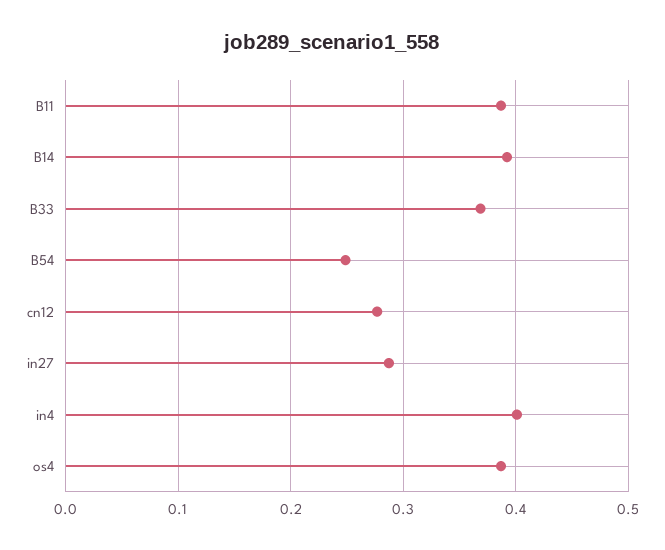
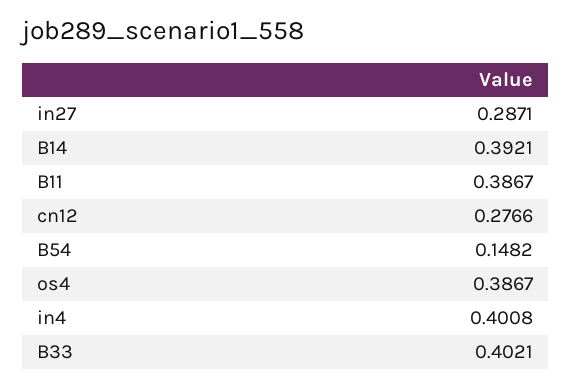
  {
    "B11": 0.3867,
    "B14": 0.3921,
-   "B33": 0.37,
+   "B33": 0.4021,
-   "B54": 0.25,
+   "B54": 0.1482,
    "cn12": 0.2766,
    "in27": 0.2871,
    "in4": 0.4008,
    "os4": 0.3867
  }

